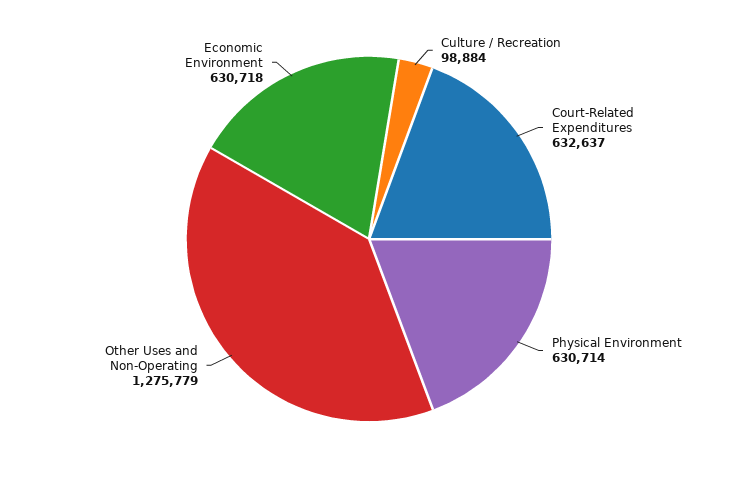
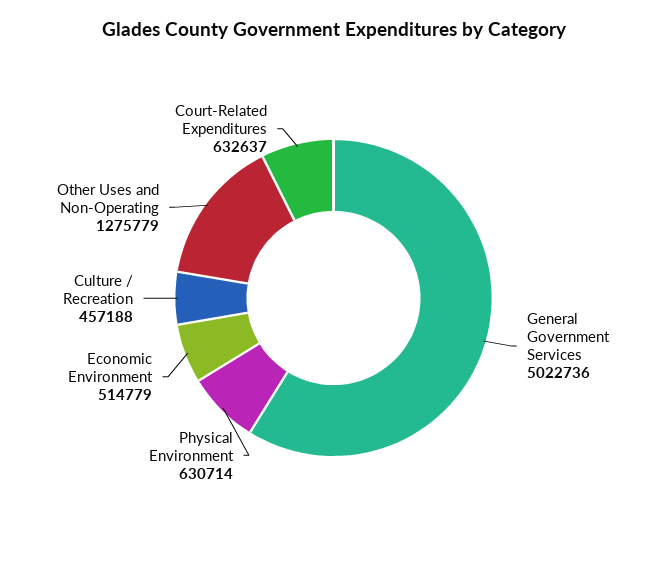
  {
-   "Culture / Recreation": 98884,
+   "Culture / Recreation": 457188,
    "Court-Related Expenditures": 632637,
    "Physical Environment": 630714,
    "Other Uses and Non-Operating": 1275779,
-   "Economic Environment": 630718
+   "Economic Environment": 514779,
+   "General Government Services": 5022736
  }

